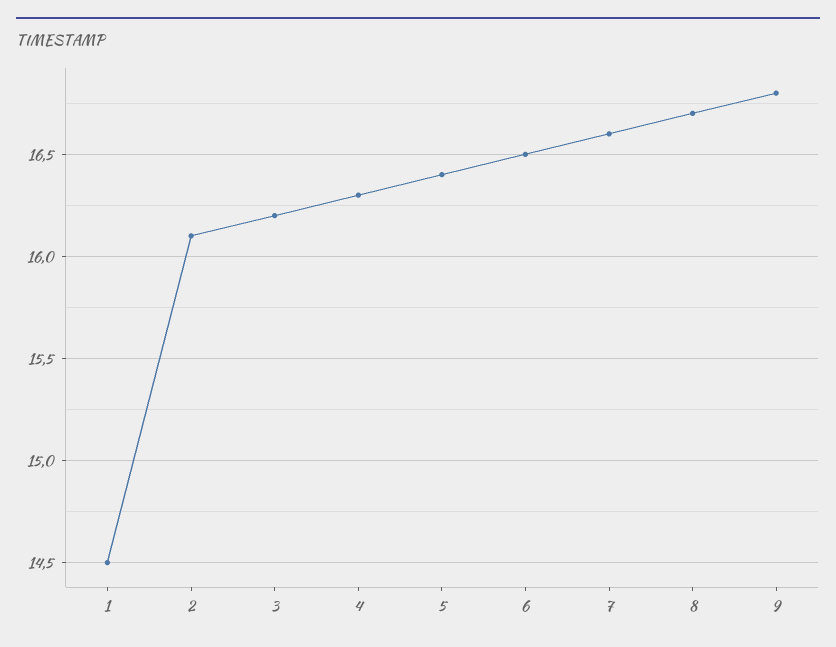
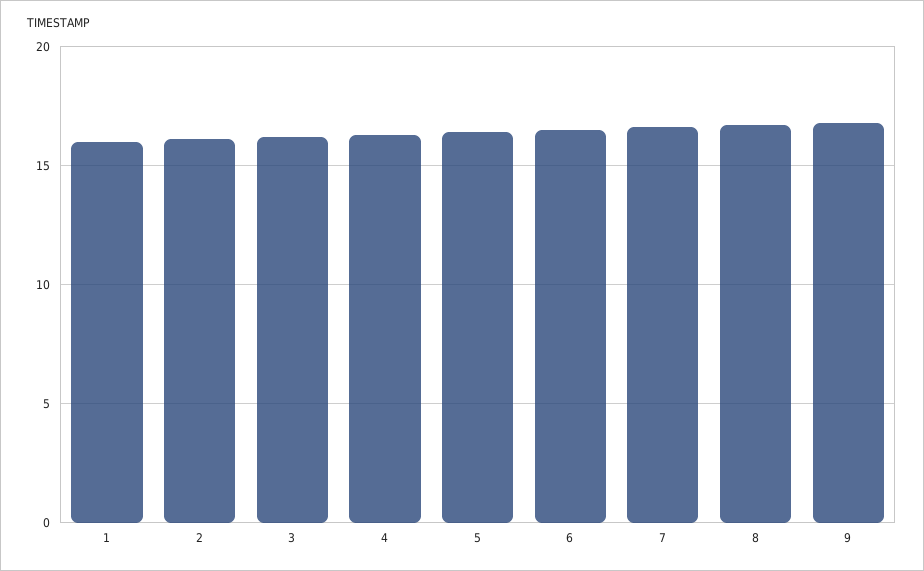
  {
-   "1": 14.5,
+   "1": 16,
    "2": 16.1,
    "3": 16.2,
    "4": 16.3,
    "5": 16.4,
    "6": 16.5,
    "7": 16.6,
    "8": 16.7,
    "9": 16.8
  }

